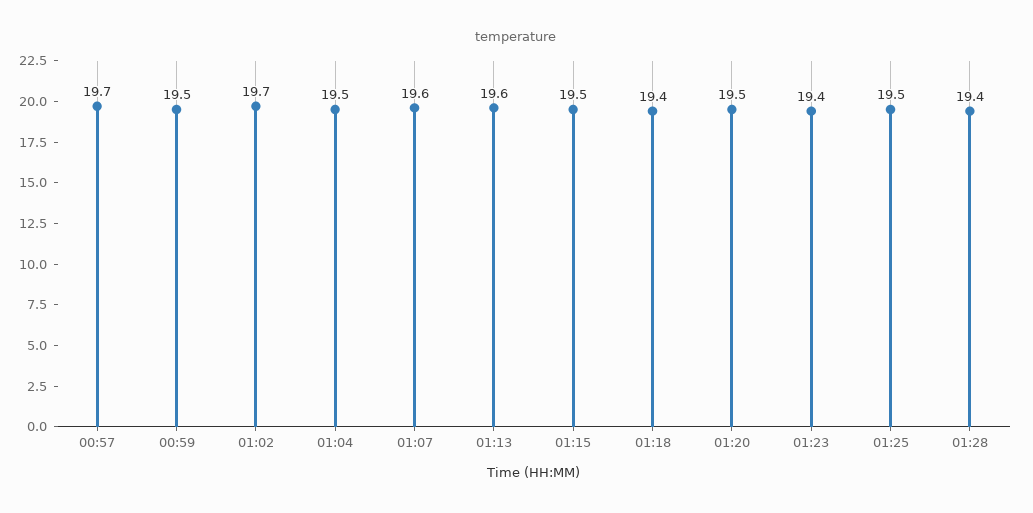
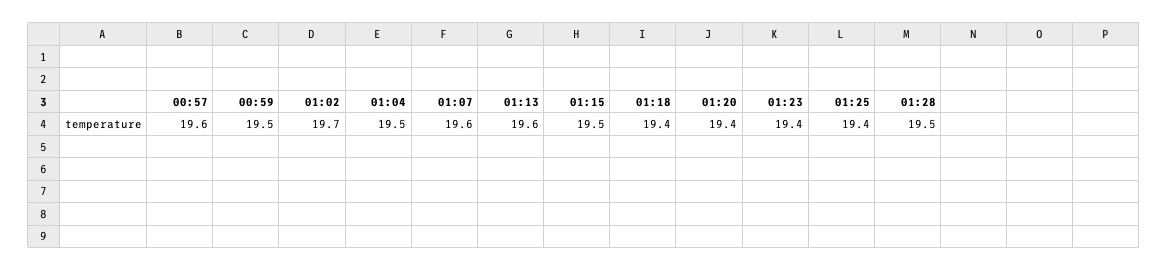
  {
-   "00:57": 19.7,
+   "00:57": 19.6,
    "00:59": 19.5,
    "01:02": 19.7,
    "01:04": 19.5,
    "01:07": 19.6,
    "01:13": 19.6,
    "01:15": 19.5,
    "01:18": 19.4,
-   "01:20": 19.5,
+   "01:20": 19.4,
    "01:23": 19.4,
-   "01:25": 19.5,
+   "01:25": 19.4,
-   "01:28": 19.4
+   "01:28": 19.5
  }

